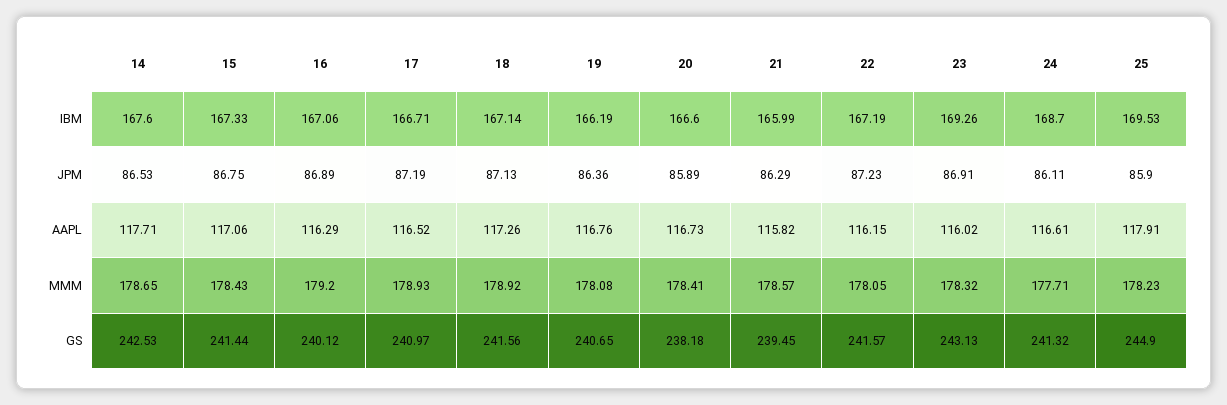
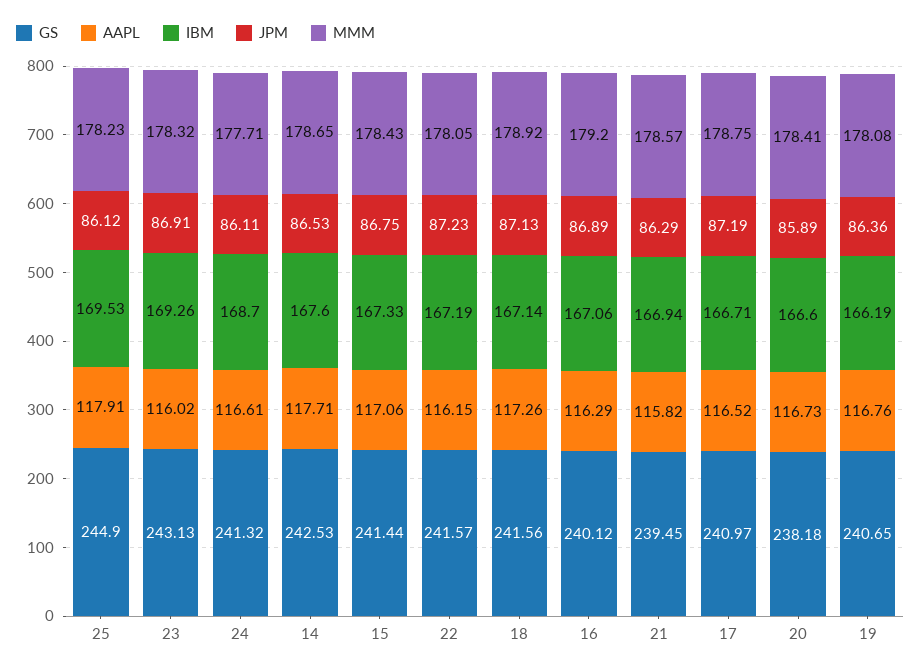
  {
    "IBM": {
      "14": 167.6,
      "15": 167.33,
      "16": 167.06,
      "17": 166.71,
      "18": 167.14,
      "19": 166.19,
      "20": 166.6,
-     "21": 165.99,
+     "21": 166.94,
      "22": 167.19,
      "23": 169.26,
      "24": 168.7,
      "25": 169.53
    },
    "JPM": {
      "14": 86.53,
      "15": 86.75,
      "16": 86.89,
      "17": 87.19,
      "18": 87.13,
      "19": 86.36,
      "20": 85.89,
      "21": 86.29,
      "22": 87.23,
      "23": 86.91,
      "24": 86.11,
-     "25": 85.9
+     "25": 86.12
    },
    "AAPL": {
      "14": 117.71,
      "15": 117.06,
      "16": 116.29,
      "17": 116.52,
      "18": 117.26,
      "19": 116.76,
      "20": 116.73,
      "21": 115.82,
      "22": 116.15,
      "23": 116.02,
      "24": 116.61,
      "25": 117.91
    },
    "MMM": {
      "14": 178.65,
      "15": 178.43,
      "16": 179.2,
-     "17": 178.93,
+     "17": 178.75,
      "18": 178.92,
      "19": 178.08,
      "20": 178.41,
      "21": 178.57,
      "22": 178.05,
      "23": 178.32,
      "24": 177.71,
      "25": 178.23
    },
    "GS": {
      "14": 242.53,
      "15": 241.44,
      "16": 240.12,
      "17": 240.97,
      "18": 241.56,
      "19": 240.65,
      "20": 238.18,
      "21": 239.45,
      "22": 241.57,
      "23": 243.13,
      "24": 241.32,
      "25": 244.9
    }
  }

